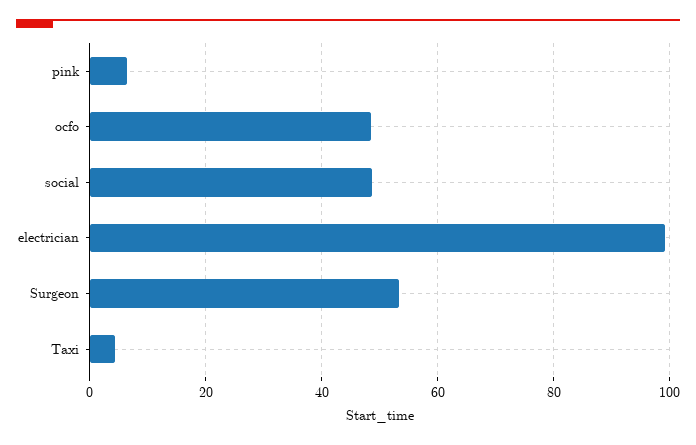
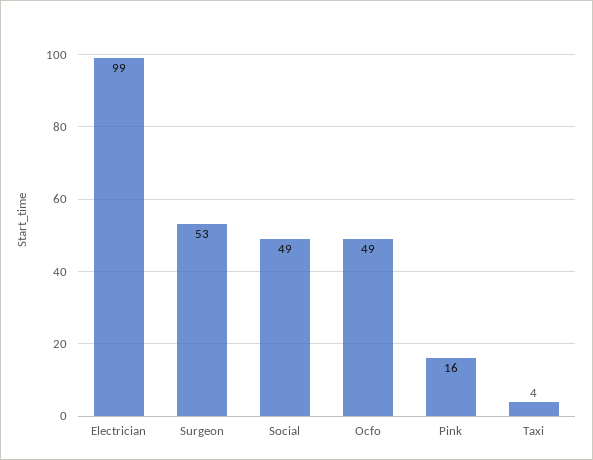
  {
-   "pink": 6,
+   "pink": 16,
    "ocfo": 49,
    "social": 49,
    "electrician": 99,
    "Surgeon": 53,
    "Taxi": 4
  }

